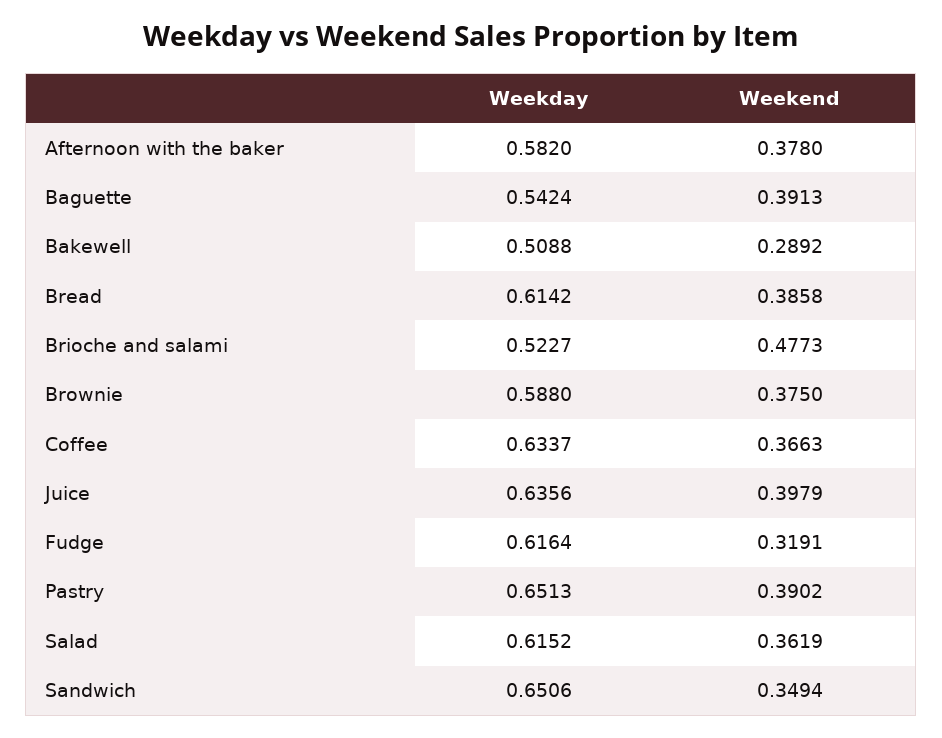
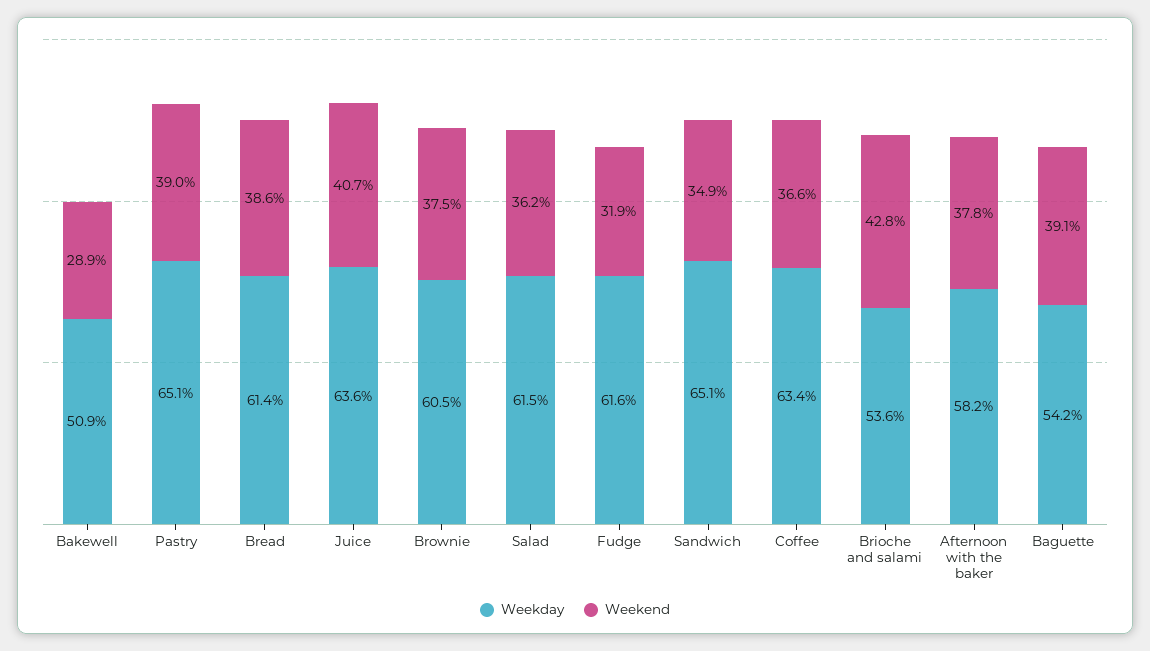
  {
    "Weekday": {
      "Afternoon with the baker": 0.582,
      "Baguette": 0.5424,
      "Bakewell": 0.5088,
      "Bread": 0.6142,
-     "Brioche and salami": 0.5227,
+     "Brioche and salami": 0.536,
-     "Brownie": 0.588,
+     "Brownie": 0.605,
      "Coffee": 0.6337,
      "Juice": 0.6356,
      "Fudge": 0.6164,
      "Pastry": 0.6513,
      "Salad": 0.6152,
      "Sandwich": 0.6506
    },
    "Weekend": {
      "Afternoon with the baker": 0.378,
      "Baguette": 0.3913,
      "Bakewell": 0.2892,
      "Bread": 0.3858,
-     "Brioche and salami": 0.4773,
+     "Brioche and salami": 0.428,
      "Brownie": 0.375,
      "Coffee": 0.3663,
-     "Juice": 0.3979,
+     "Juice": 0.407,
      "Fudge": 0.3191,
      "Pastry": 0.3902,
      "Salad": 0.3619,
      "Sandwich": 0.3494
    }
  }

